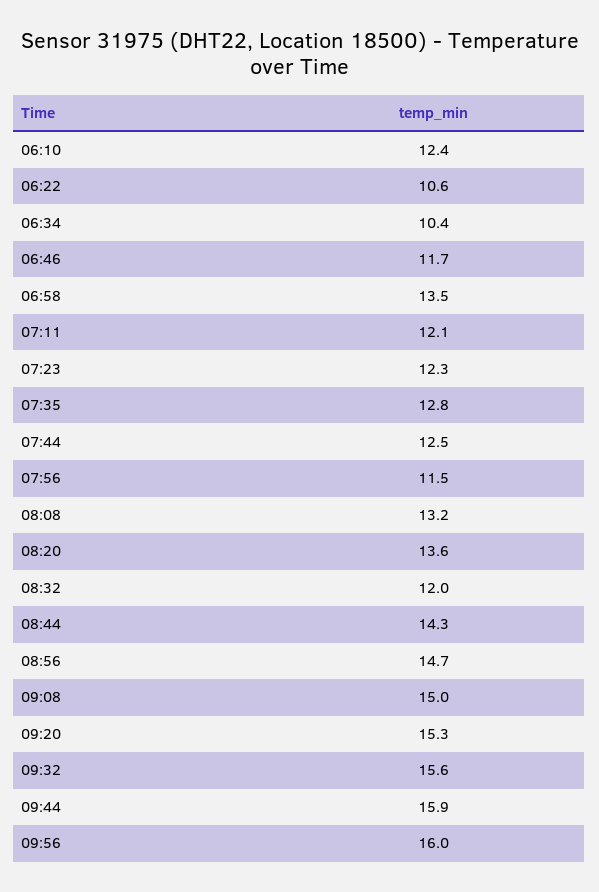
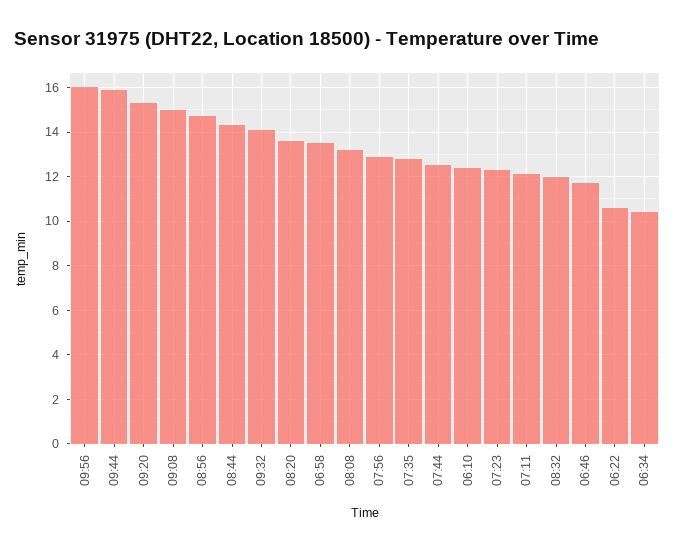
  {
    "06:10": 12.4,
    "06:22": 10.6,
    "06:34": 10.4,
    "06:46": 11.7,
    "06:58": 13.5,
    "07:11": 12.1,
    "07:23": 12.3,
    "07:35": 12.8,
    "07:44": 12.5,
-   "07:56": 11.5,
+   "07:56": 13,
    "08:08": 13.2,
    "08:20": 13.6,
    "08:32": 12,
    "08:44": 14.3,
    "08:56": 14.7,
    "09:08": 15,
    "09:20": 15.3,
-   "09:32": 15.6,
+   "09:32": 14,
    "09:44": 15.9,
    "09:56": 16
  }

